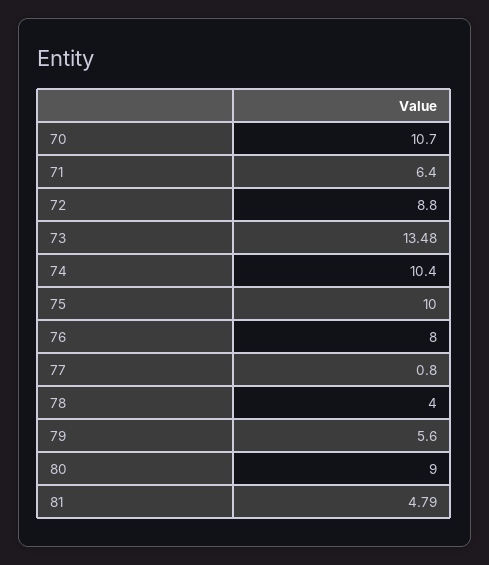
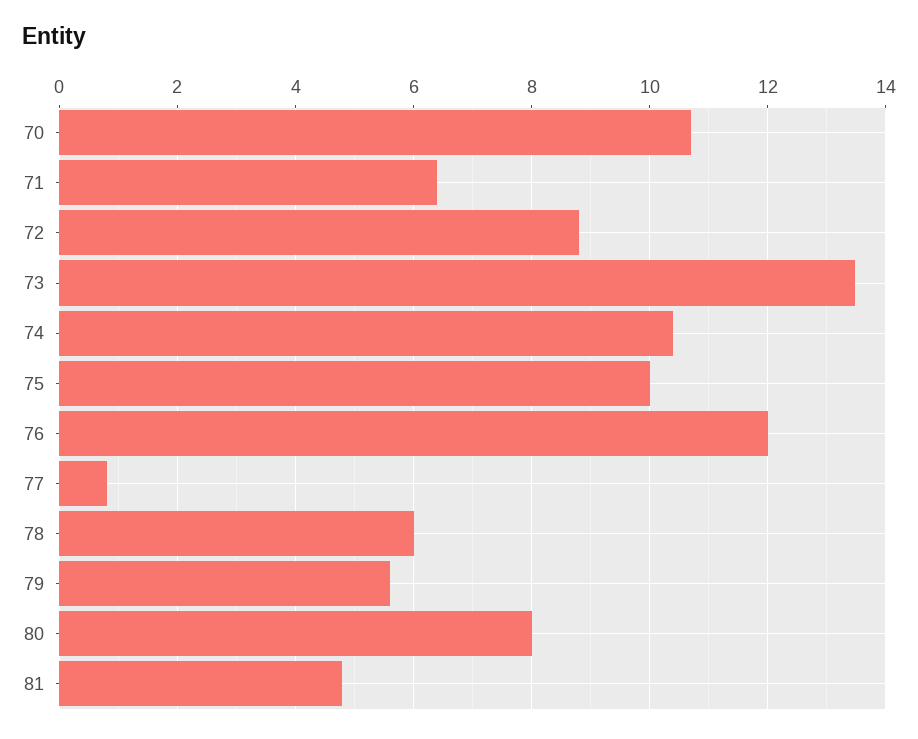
  {
    "70": 10.7,
    "71": 6.4,
    "72": 8.8,
    "73": 13.48,
    "74": 10.4,
    "75": 10,
-   "76": 8,
+   "76": 12,
    "77": 0.8,
-   "78": 4,
+   "78": 6,
    "79": 5.6,
-   "80": 9,
+   "80": 8,
    "81": 4.79
  }

